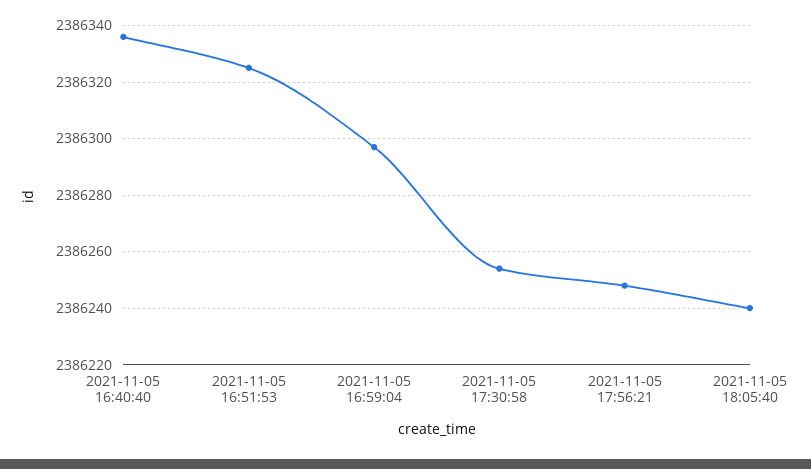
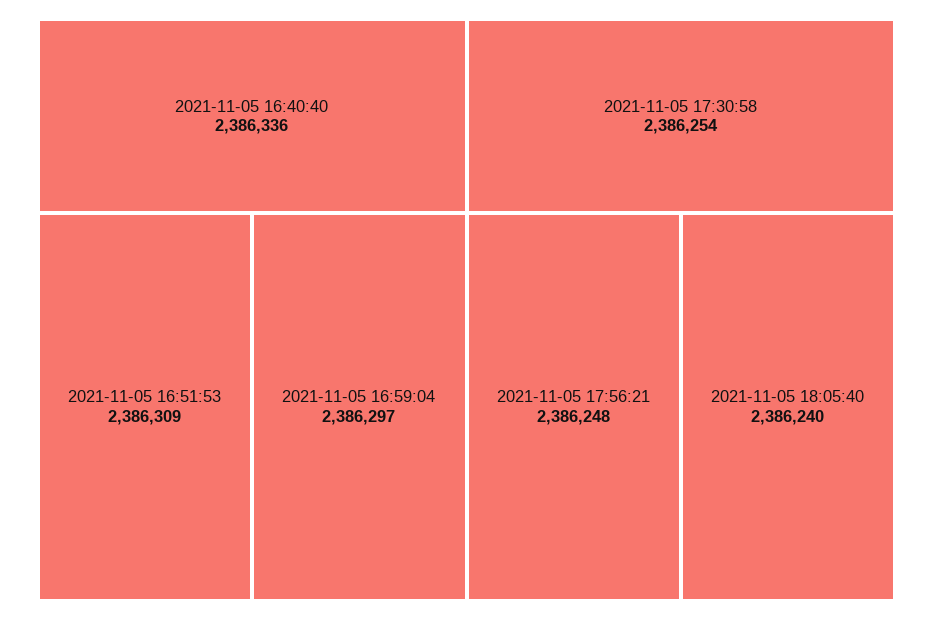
  {
    "2021-11-05 16:40:40": 2386336,
-   "2021-11-05 16:51:53": 2386325,
+   "2021-11-05 16:51:53": 2386309,
    "2021-11-05 16:59:04": 2386297,
    "2021-11-05 17:30:58": 2386254,
    "2021-11-05 17:56:21": 2386248,
    "2021-11-05 18:05:40": 2386240
  }

